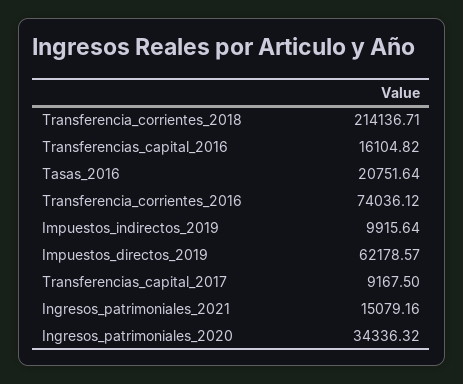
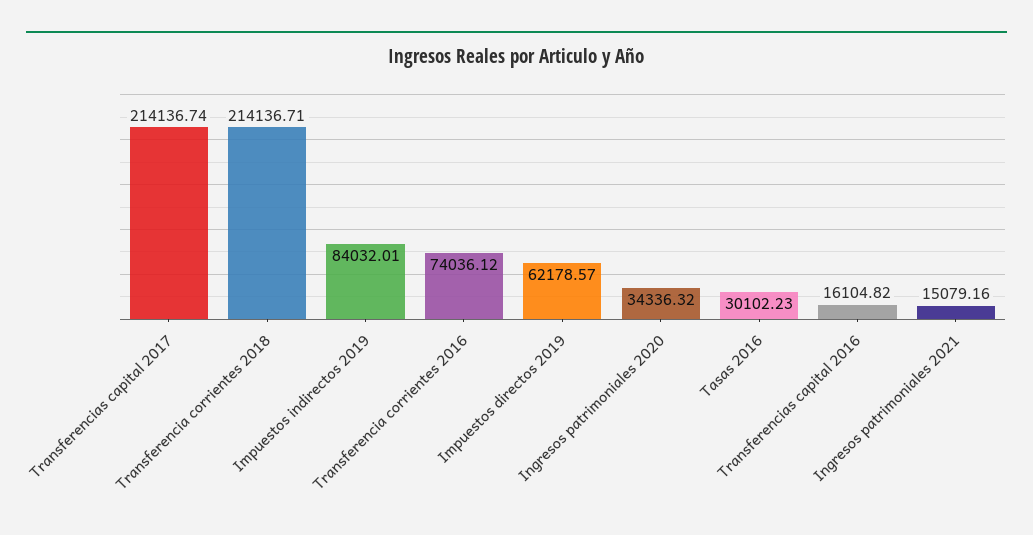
  {
    "Transferencia_corrientes_2018": 214136.71,
    "Transferencias_capital_2016": 16104.82,
-   "Tasas_2016": 20751.64,
+   "Tasas_2016": 30102.23,
    "Transferencia_corrientes_2016": 74036.12,
-   "Impuestos_indirectos_2019": 9915.64,
+   "Impuestos_indirectos_2019": 84032.01,
    "Impuestos_directos_2019": 62178.57,
-   "Transferencias_capital_2017": 9167.5,
+   "Transferencias_capital_2017": 214136.74,
    "Ingresos_patrimoniales_2021": 15079.16,
    "Ingresos_patrimoniales_2020": 34336.32
  }

